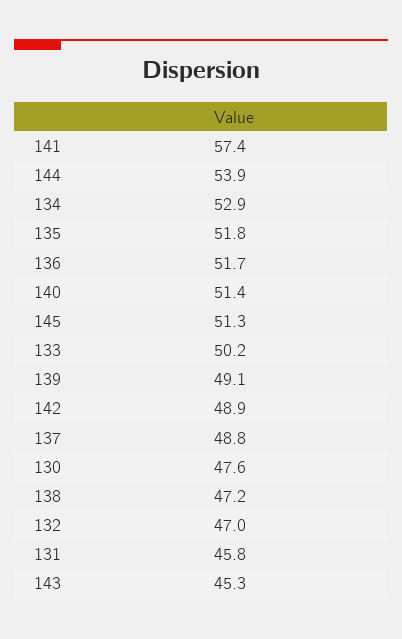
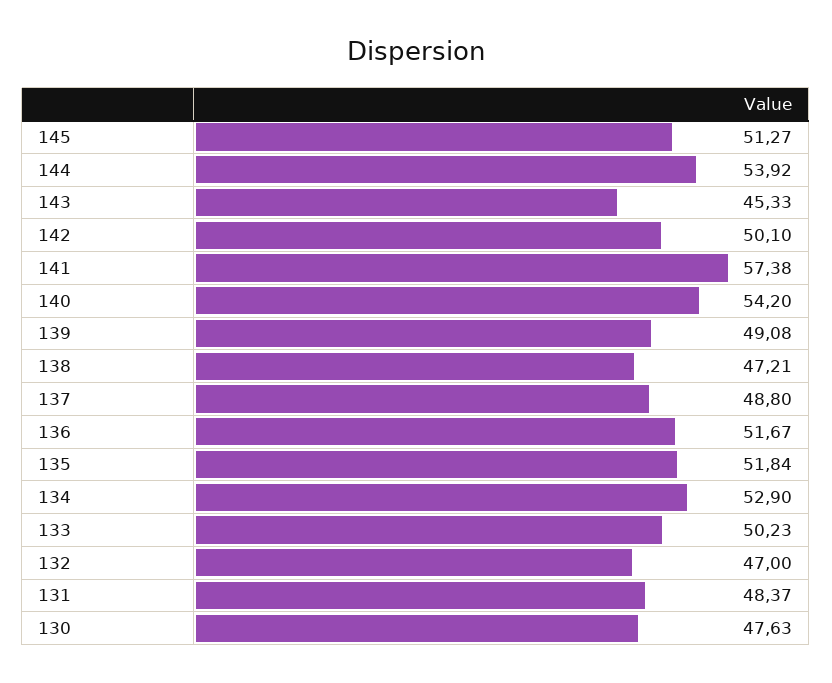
  {
    "141": 57.38,
    "144": 53.92,
    "134": 52.9,
    "135": 51.84,
    "136": 51.67,
-   "140": 51.4,
+   "140": 54.2,
    "145": 51.27,
    "133": 50.23,
    "139": 49.08,
-   "142": 48.9,
+   "142": 50.1,
    "137": 48.8,
    "130": 47.63,
    "138": 47.21,
    "132": 47,
-   "131": 45.8,
+   "131": 48.37,
    "143": 45.33
  }

